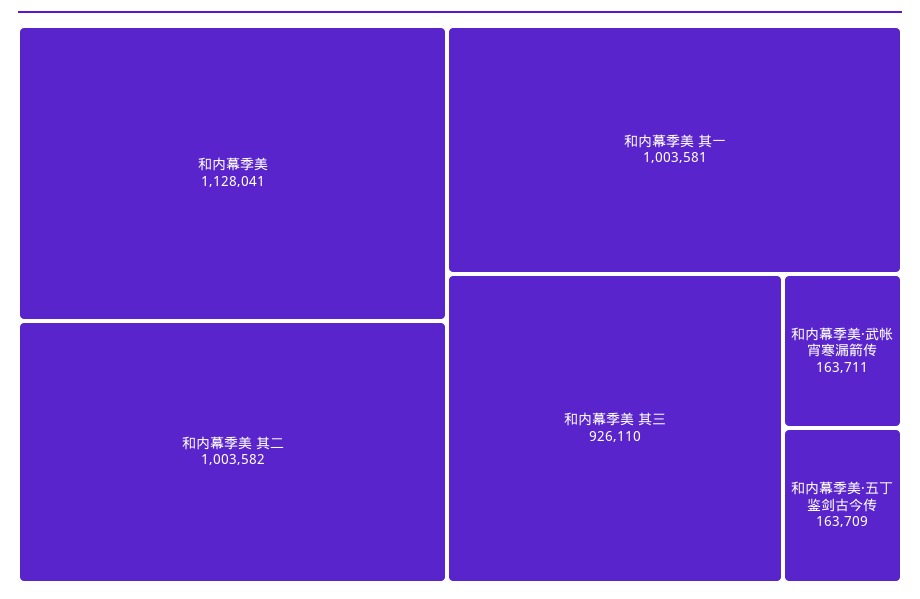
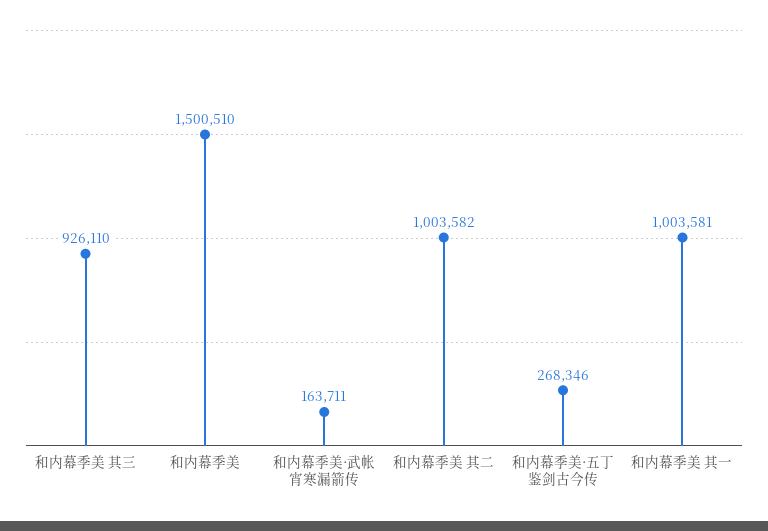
  {
-   "和内幕季美": 1128041,
+   "和内幕季美": 1500510,
    "和内幕季美 其二": 1003582,
    "和内幕季美 其一": 1003581,
    "和内幕季美 其三": 926110,
    "和内幕季美·武帐宵寒漏箭传": 163711,
-   "和内幕季美·五丁鉴剑古今传": 163709
+   "和内幕季美·五丁鉴剑古今传": 268346
  }

